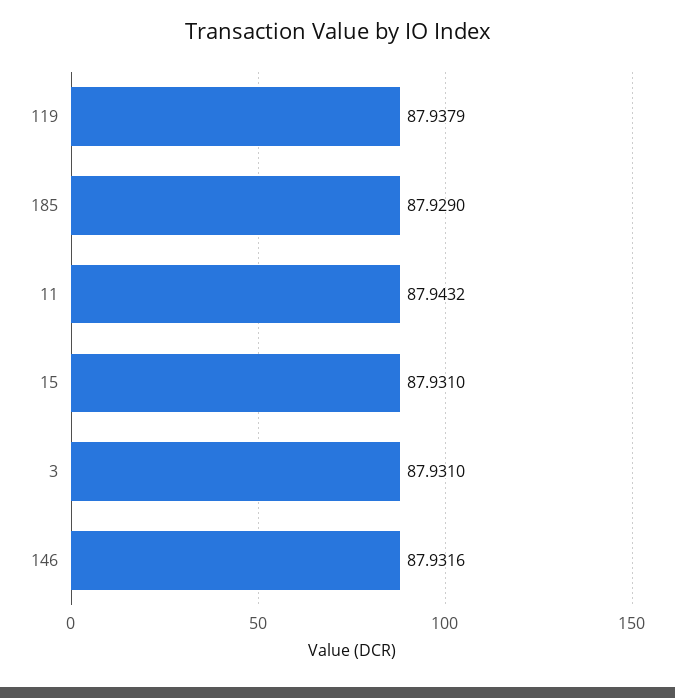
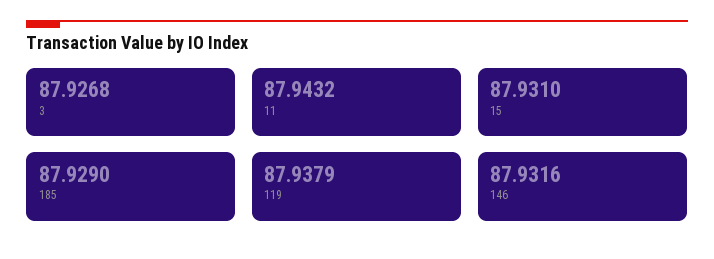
  {
    "119": 87.9379,
    "185": 87.929,
    "11": 87.9432,
    "15": 87.931,
-   "3": 87.931,
+   "3": 87.9268,
    "146": 87.9316
  }

